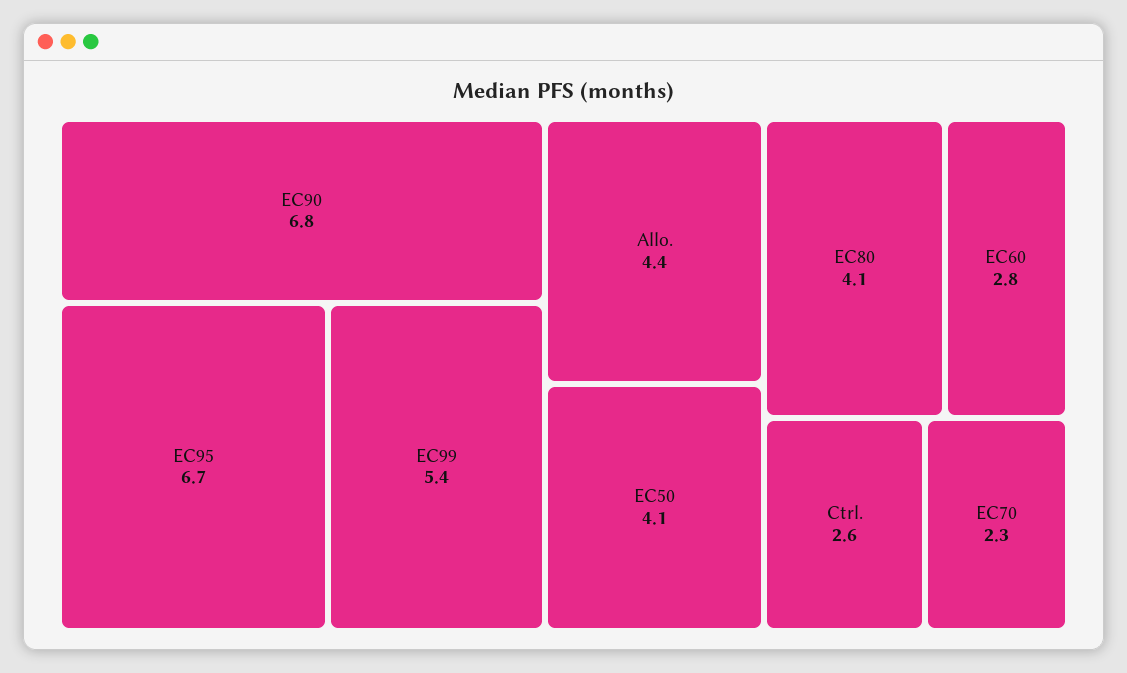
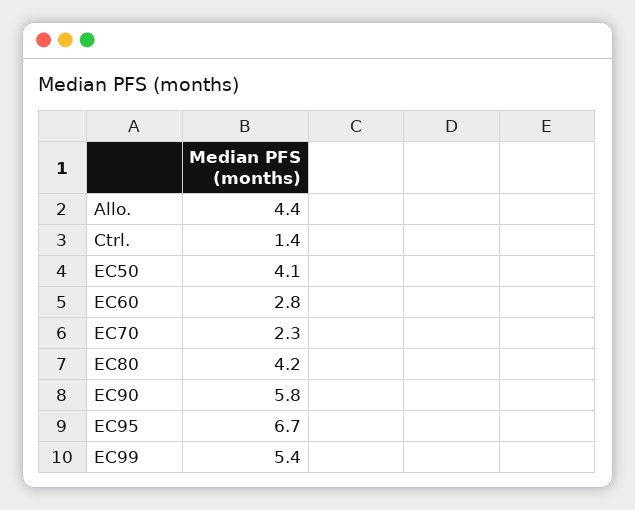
  {
-   "EC90": 6.8,
+   "EC90": 5.8,
    "EC95": 6.7,
    "EC99": 5.4,
    "Allo.": 4.4,
    "EC50": 4.1,
-   "EC80": 4.1,
+   "EC80": 4.2,
    "EC60": 2.8,
-   "Ctrl.": 2.6,
+   "Ctrl.": 1.4,
    "EC70": 2.3
  }

